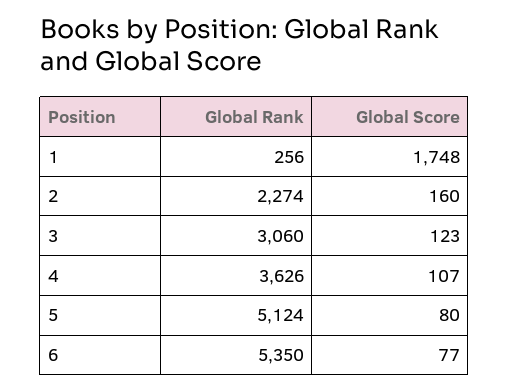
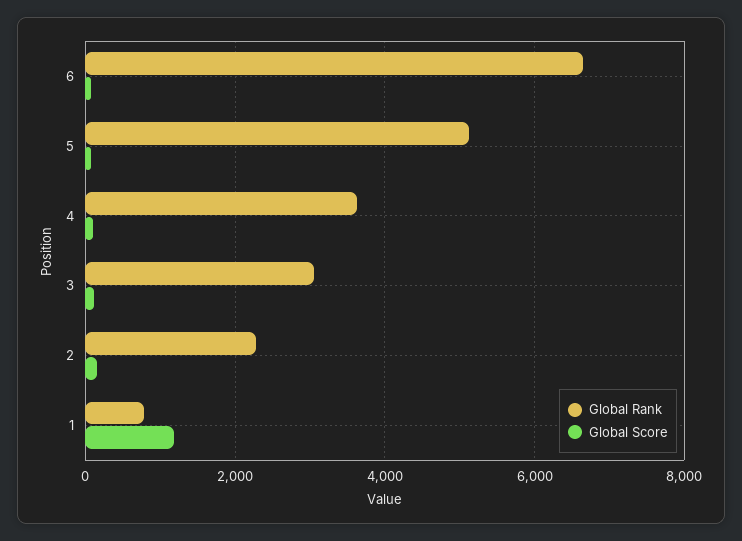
  {
    "Global Rank": {
-     "1": 256,
+     "1": 800,
      "2": 2274,
      "3": 3060,
      "4": 3626,
      "5": 5124,
-     "6": 5350
+     "6": 6600
    },
    "Global Score": {
-     "1": 1748,
+     "1": 1200,
      "2": 160,
      "3": 123,
      "4": 107,
      "5": 80,
      "6": 77
    }
  }

